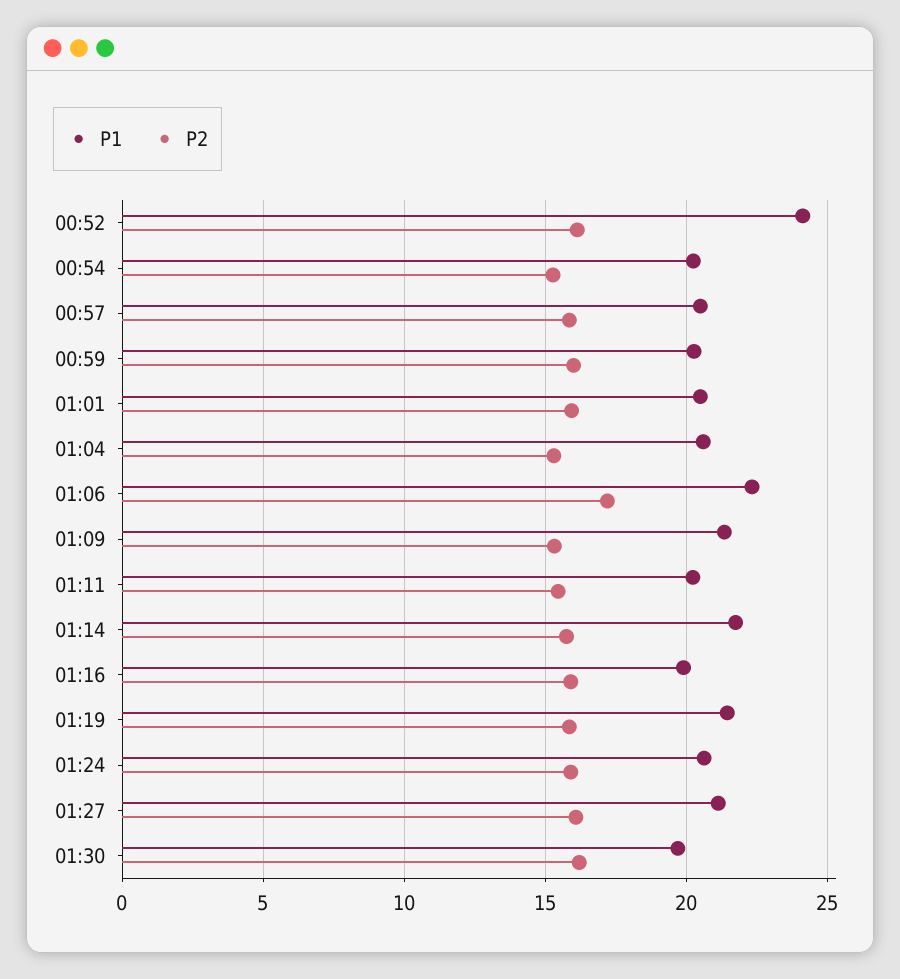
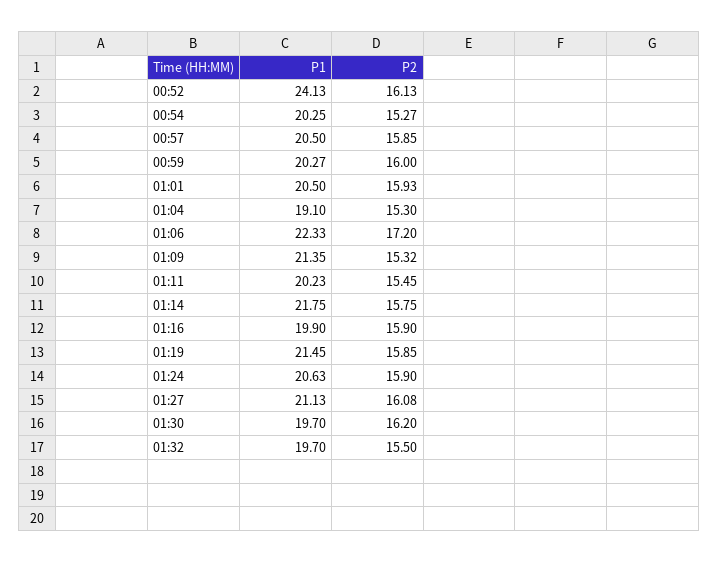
  {
    "P1": {
      "00:52": 24.13,
      "00:54": 20.25,
      "00:57": 20.5,
      "00:59": 20.27,
      "01:01": 20.5,
-     "01:04": 20.5,
+     "01:04": 19.1,
      "01:06": 22.33,
      "01:09": 21.35,
      "01:11": 20.23,
      "01:14": 21.75,
      "01:16": 19.9,
      "01:19": 21.45,
      "01:24": 20.63,
      "01:27": 21.13,
-     "01:30": 19.7
+     "01:30": 19.7,
+     "01:32": 19.7
    },
    "P2": {
      "00:52": 16.13,
      "00:54": 15.27,
      "00:57": 15.85,
      "00:59": 16,
      "01:01": 15.93,
      "01:04": 15.3,
      "01:06": 17.2,
      "01:09": 15.32,
      "01:11": 15.45,
      "01:14": 15.75,
      "01:16": 15.9,
      "01:19": 15.85,
      "01:24": 15.9,
      "01:27": 16.08,
-     "01:30": 16.2
+     "01:30": 16.2,
+     "01:32": 15.5
    }
  }

